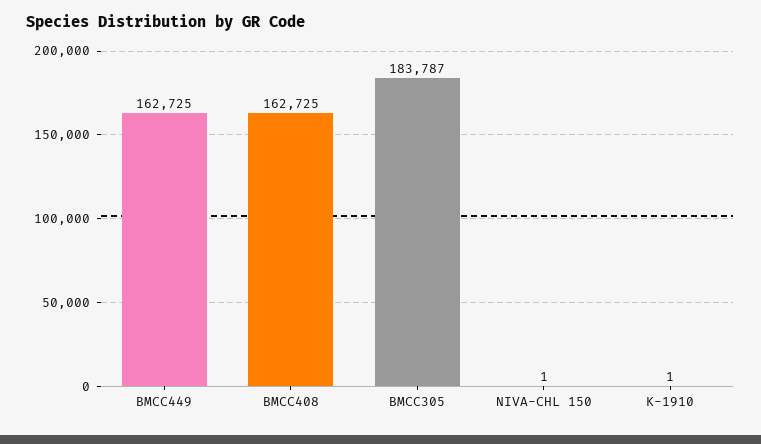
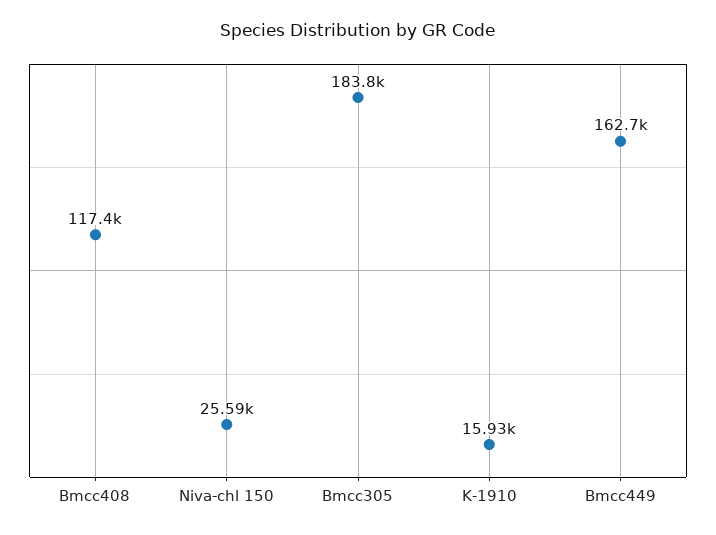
  {
    "BMCC449": 162725,
-   "BMCC408": 162725,
+   "BMCC408": 117400,
    "BMCC305": 183787,
-   "NIVA-CHL 150": 1,
+   "NIVA-CHL 150": 25590,
-   "K-1910": 1
+   "K-1910": 15930
  }

